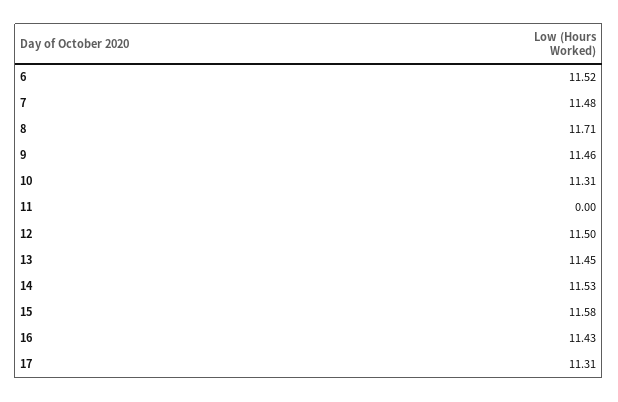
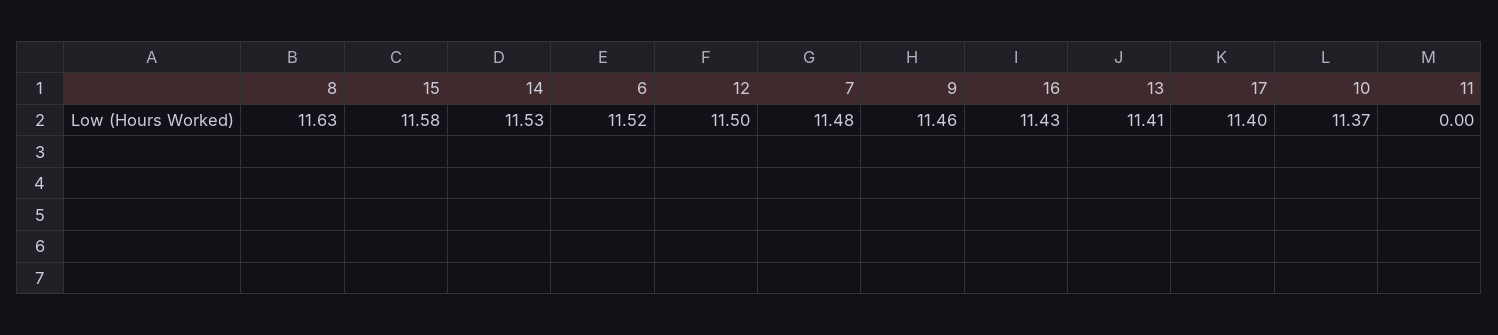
  {
    "6": 11.52,
    "7": 11.48,
-   "8": 11.71,
+   "8": 11.63,
    "9": 11.46,
-   "10": 11.31,
+   "10": 11.37,
    "11": 0,
    "12": 11.5,
-   "13": 11.45,
+   "13": 11.41,
    "14": 11.53,
    "15": 11.58,
    "16": 11.43,
-   "17": 11.31
+   "17": 11.4
  }

